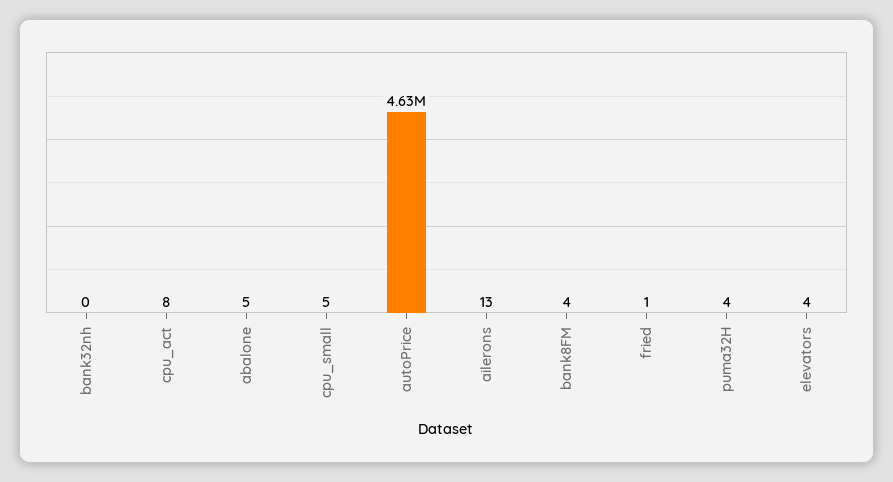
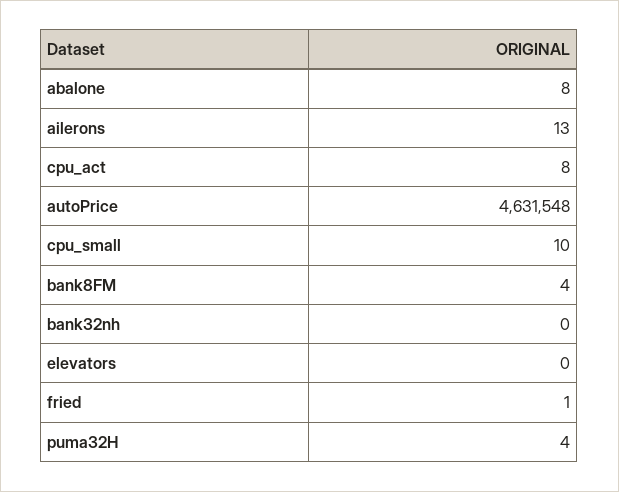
  {
    "bank32nh": 0,
    "cpu_act": 8,
-   "abalone": 5,
+   "abalone": 8,
-   "cpu_small": 5,
+   "cpu_small": 10,
    "autoPrice": 4631548,
    "ailerons": 13,
    "bank8FM": 4,
    "fried": 1,
    "puma32H": 4,
-   "elevators": 4
+   "elevators": 0
  }

